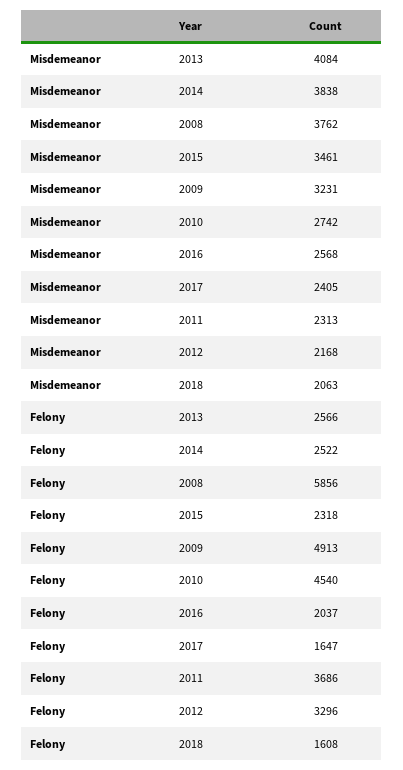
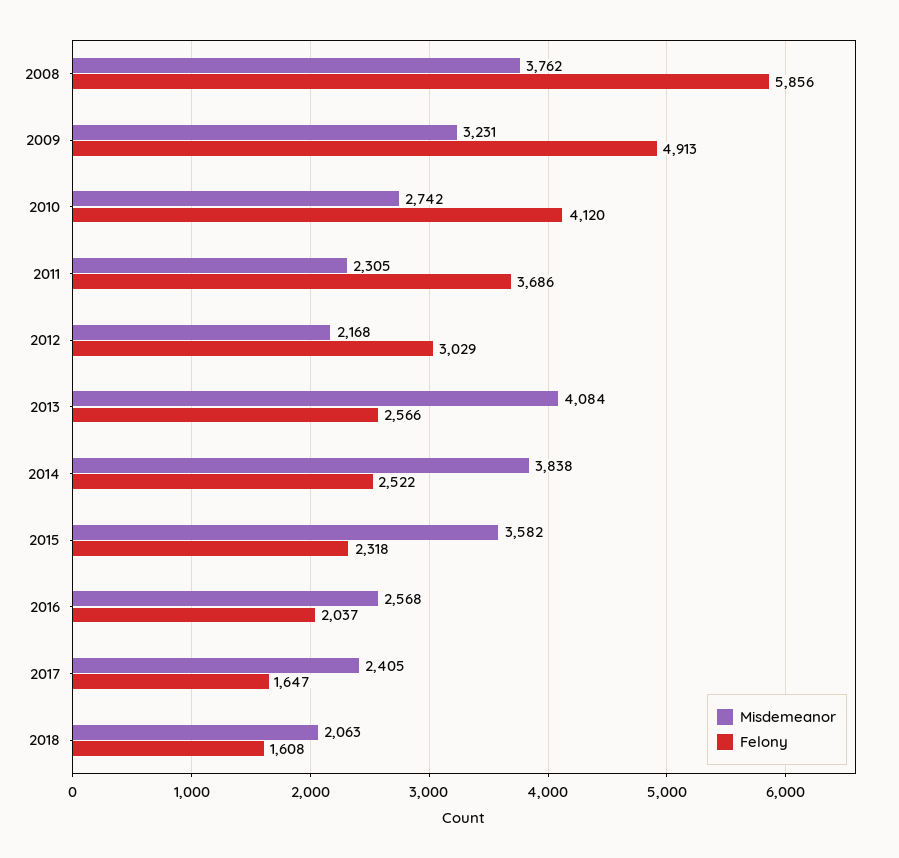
  {
    "Misdemeanor": {
      "2013": 4084,
      "2014": 3838,
      "2008": 3762,
-     "2015": 3461,
+     "2015": 3582,
      "2009": 3231,
      "2010": 2742,
      "2016": 2568,
      "2017": 2405,
-     "2011": 2313,
+     "2011": 2305,
      "2012": 2168,
      "2018": 2063
    },
    "Felony": {
      "2013": 2566,
      "2014": 2522,
      "2008": 5856,
      "2015": 2318,
      "2009": 4913,
-     "2010": 4540,
+     "2010": 4120,
      "2016": 2037,
      "2017": 1647,
      "2011": 3686,
-     "2012": 3296,
+     "2012": 3029,
      "2018": 1608
    }
  }

